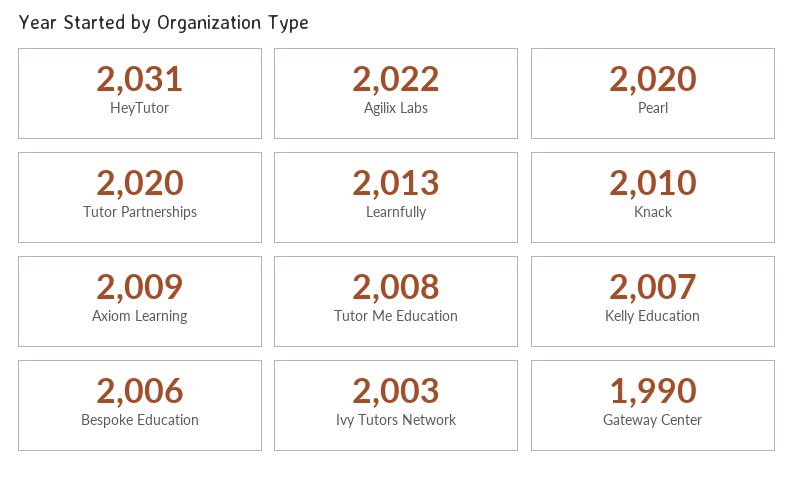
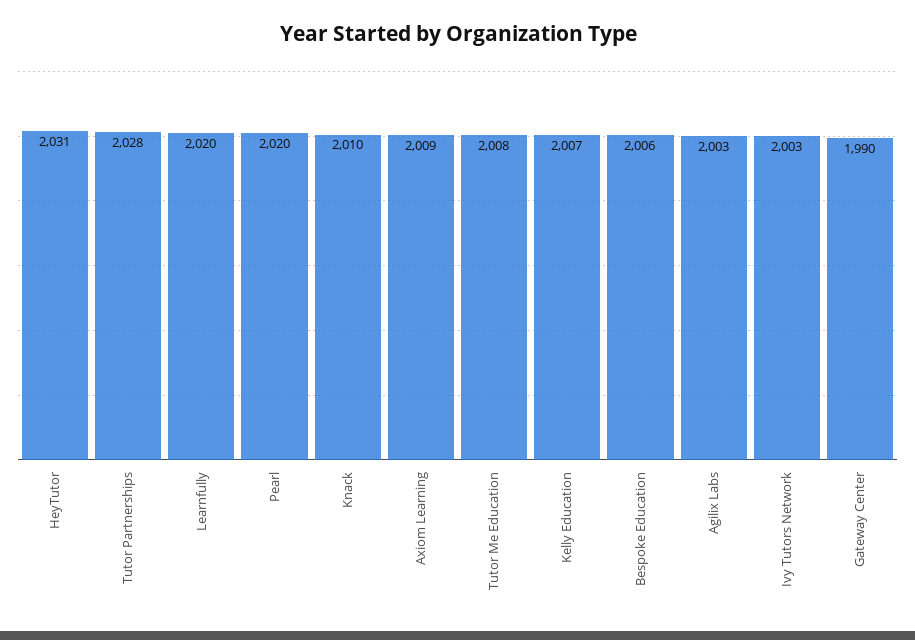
  {
    "HeyTutor": 2031,
-   "Agilix Labs": 2022,
+   "Agilix Labs": 2003,
    "Pearl": 2020,
-   "Tutor Partnerships": 2020,
+   "Tutor Partnerships": 2028,
-   "Learnfully": 2013,
+   "Learnfully": 2020,
    "Knack": 2010,
    "Axiom Learning": 2009,
    "Tutor Me Education": 2008,
    "Kelly Education": 2007,
    "Bespoke Education": 2006,
    "Ivy Tutors Network": 2003,
    "Gateway Center": 1990
  }

